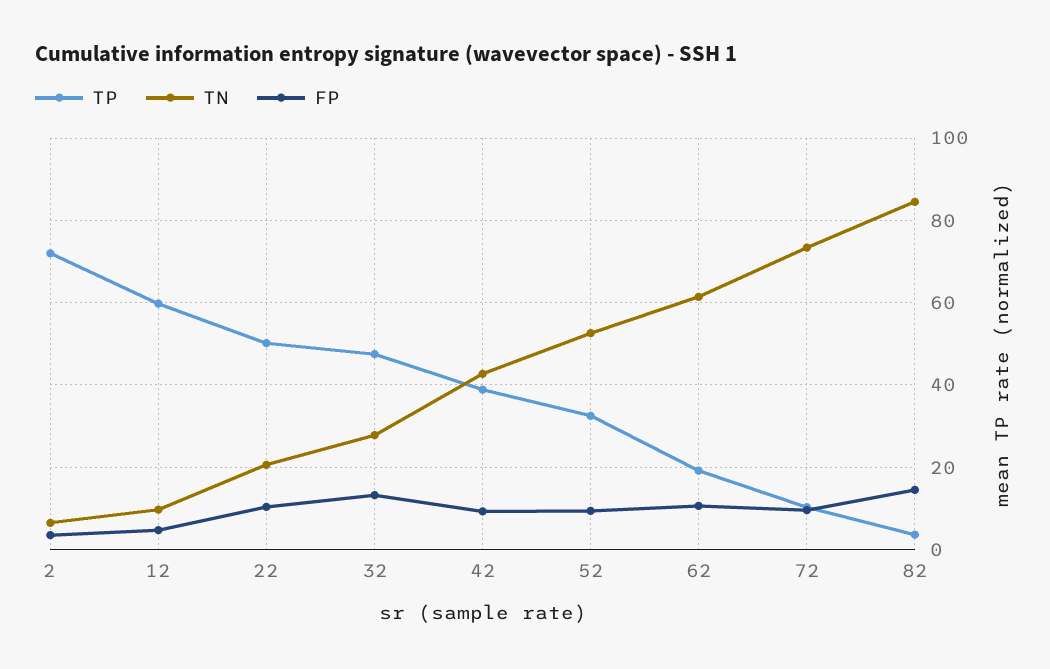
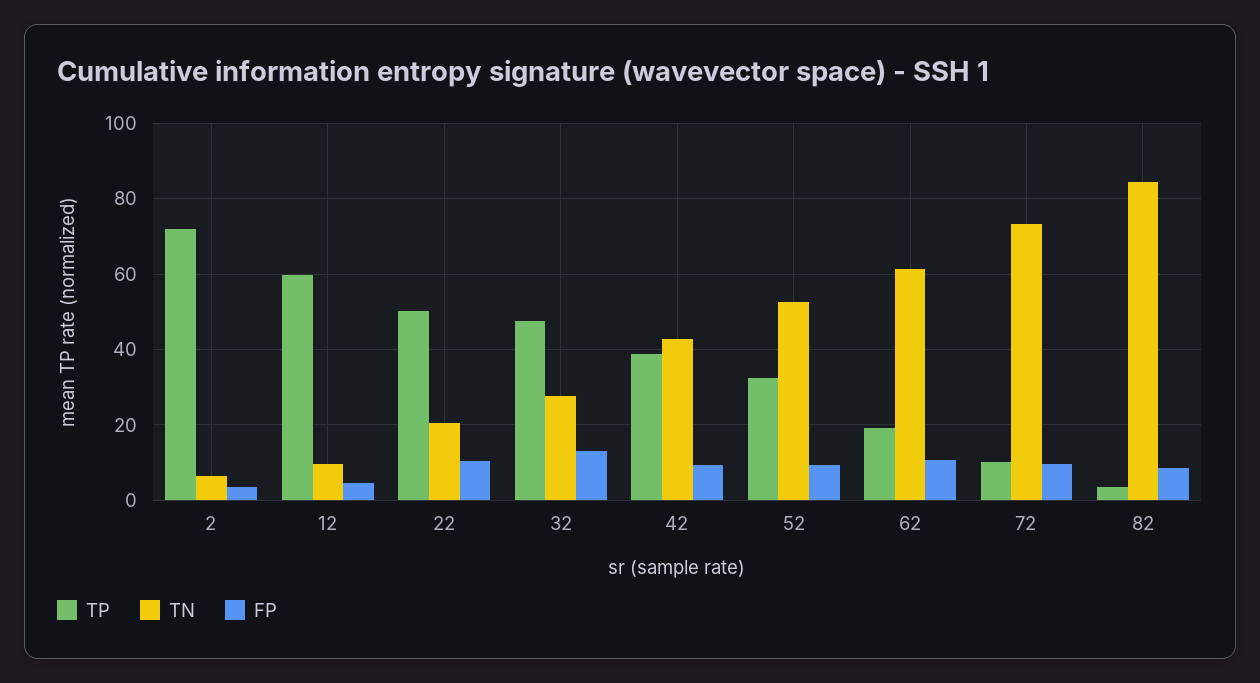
  {
    "TP": {
      "2": 72,
      "12": 60,
      "22": 50,
      "32": 48,
      "42": 38,
      "52": 32,
      "62": 20,
      "72": 10,
      "82": 4
    },
    "TN": {
      "2": 6,
      "12": 10,
      "22": 20,
      "32": 28,
      "42": 42,
      "52": 52,
      "62": 62,
      "72": 74,
      "82": 84
    },
    "FP": {
      "2": 4,
      "12": 4,
      "22": 10,
      "32": 14,
      "42": 10,
      "52": 10,
      "62": 10,
      "72": 10,
-     "82": 14
+     "82": 8
    }
  }

